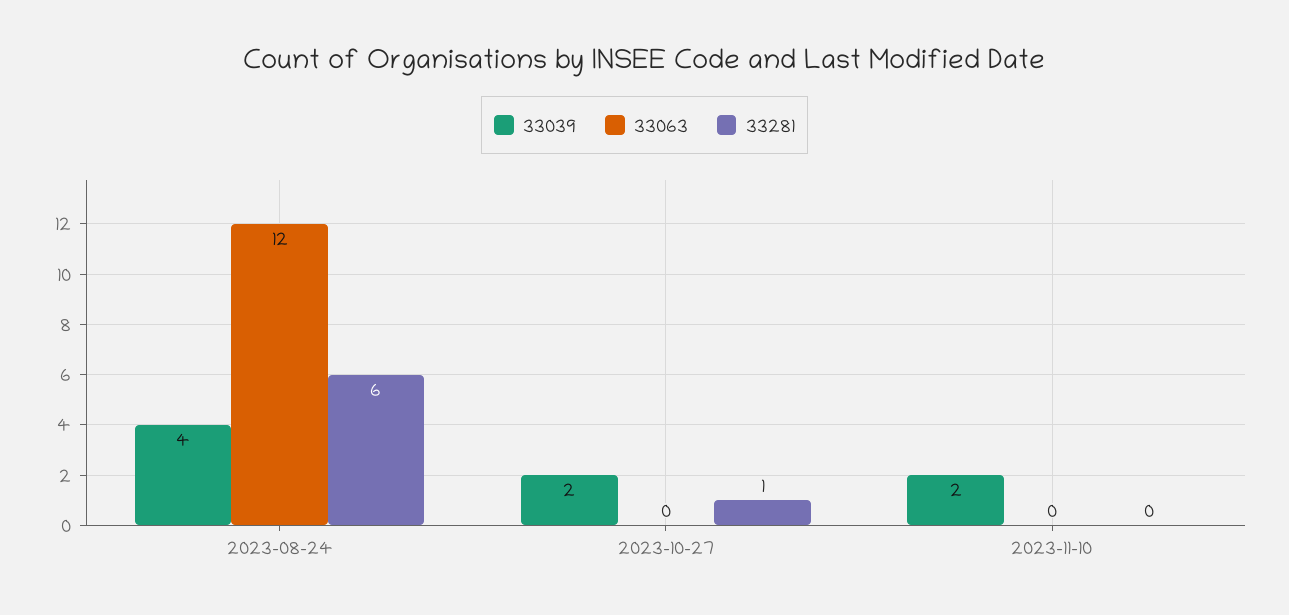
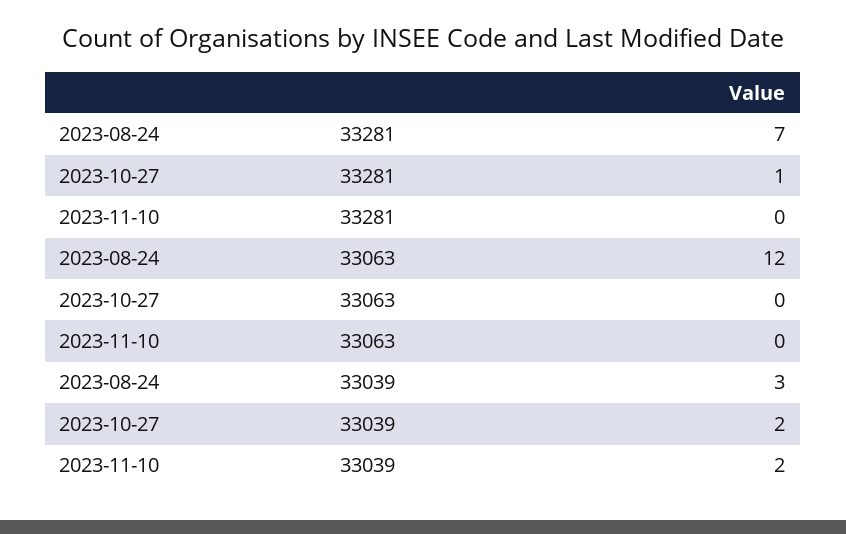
  {
    "33039": {
-     "2023-08-24": 4,
+     "2023-08-24": 3,
      "2023-10-27": 2,
      "2023-11-10": 2
    },
    "33063": {
      "2023-08-24": 12,
      "2023-10-27": 0,
      "2023-11-10": 0
    },
    "33281": {
-     "2023-08-24": 6,
+     "2023-08-24": 7,
      "2023-10-27": 1,
      "2023-11-10": 0
    }
  }

